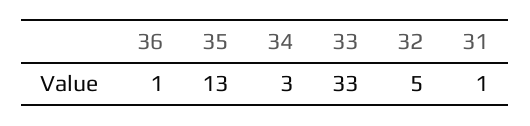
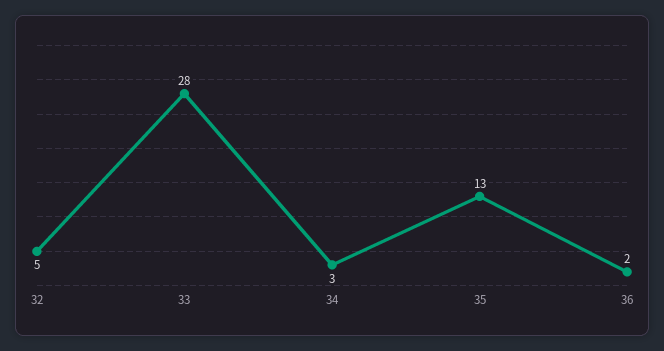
  {
-   "36": 1,
+   "36": 2,
    "35": 13,
    "34": 3,
-   "33": 33,
+   "33": 28,
-   "32": 5,
+   "32": 5
-   "31": 1
  }

